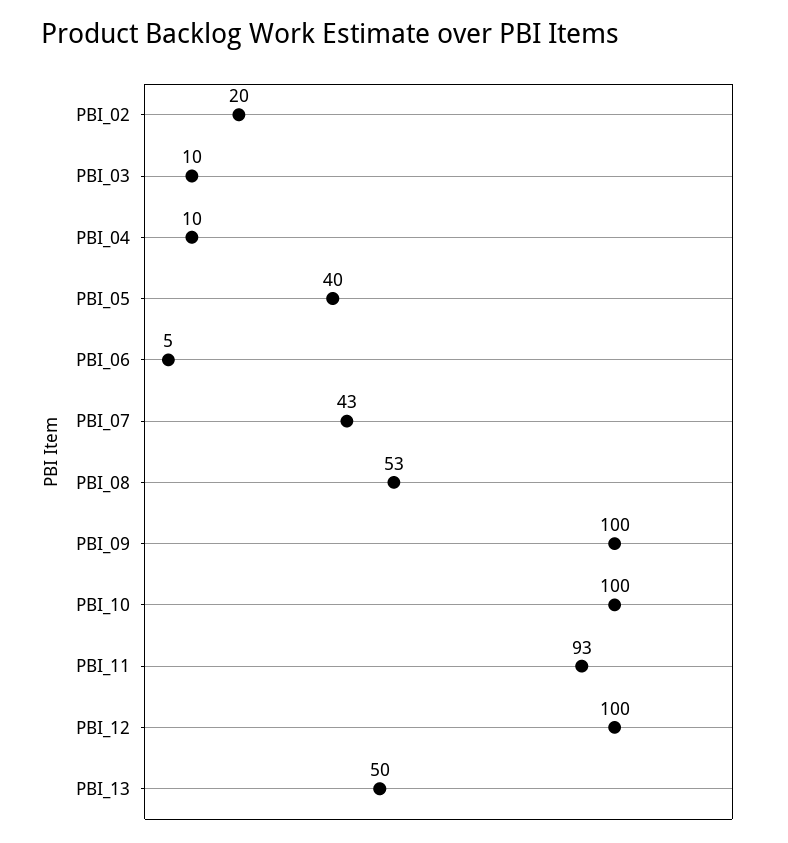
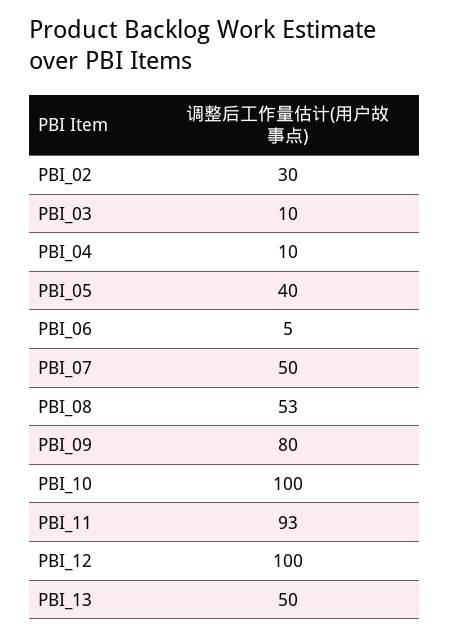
  {
-   "PBI_02": 20,
+   "PBI_02": 30,
    "PBI_03": 10,
    "PBI_04": 10,
    "PBI_05": 40,
    "PBI_06": 5,
-   "PBI_07": 43,
+   "PBI_07": 50,
    "PBI_08": 53,
-   "PBI_09": 100,
+   "PBI_09": 80,
    "PBI_10": 100,
    "PBI_11": 93,
    "PBI_12": 100,
    "PBI_13": 50
  }

